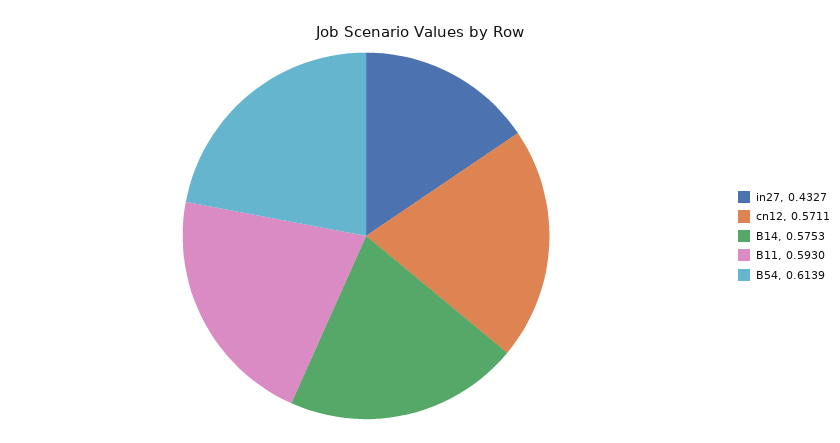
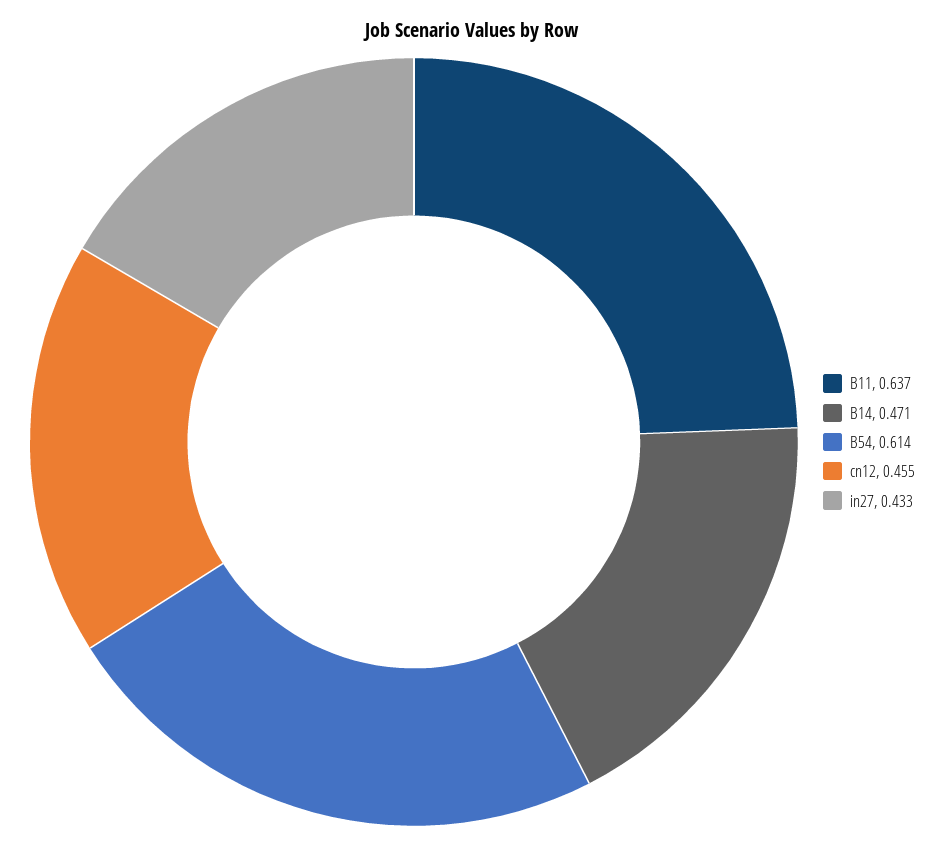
  {
    "in27": 0.4327,
-   "cn12": 0.5711,
+   "cn12": 0.455,
-   "B14": 0.5753,
+   "B14": 0.471,
-   "B11": 0.593,
+   "B11": 0.637,
    "B54": 0.6139
  }

